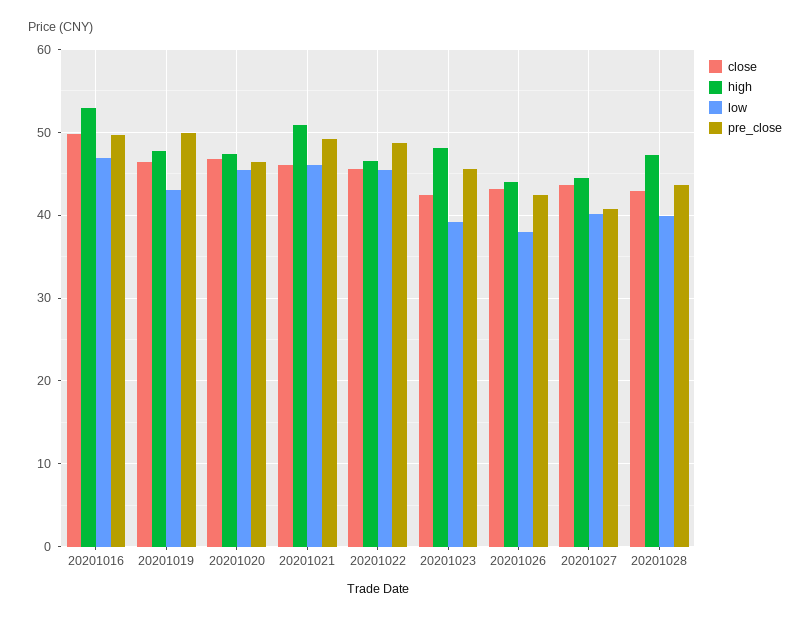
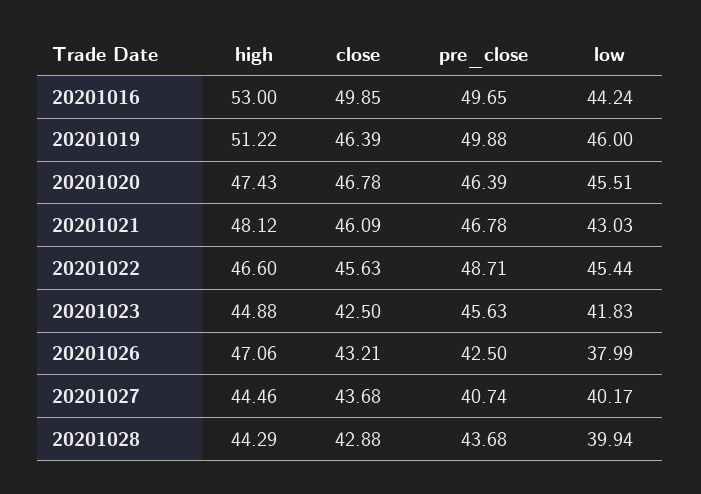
  {
    "close": {
      "20201016": 49.85,
      "20201019": 46.39,
      "20201020": 46.78,
      "20201021": 46.09,
      "20201022": 45.63,
      "20201023": 42.5,
      "20201026": 43.21,
      "20201027": 43.68,
      "20201028": 42.88
    },
    "high": {
      "20201016": 53,
-     "20201019": 48,
+     "20201019": 51.22,
      "20201020": 47.43,
-     "20201021": 51,
+     "20201021": 48.12,
      "20201022": 46.6,
-     "20201023": 48,
+     "20201023": 44.88,
-     "20201026": 44,
+     "20201026": 47.06,
      "20201027": 44.46,
-     "20201028": 47
+     "20201028": 44.29
    },
    "low": {
-     "20201016": 47,
+     "20201016": 44.24,
-     "20201019": 43,
+     "20201019": 46,
      "20201020": 45.51,
-     "20201021": 46,
+     "20201021": 43.03,
      "20201022": 45.44,
-     "20201023": 39,
+     "20201023": 41.83,
      "20201026": 37.99,
      "20201027": 40.17,
      "20201028": 39.94
    },
    "pre_close": {
      "20201016": 49.65,
      "20201019": 49.88,
      "20201020": 46.39,
-     "20201021": 49,
+     "20201021": 46.78,
      "20201022": 48.71,
      "20201023": 45.63,
      "20201026": 42.5,
      "20201027": 40.74,
      "20201028": 43.68
    }
  }

